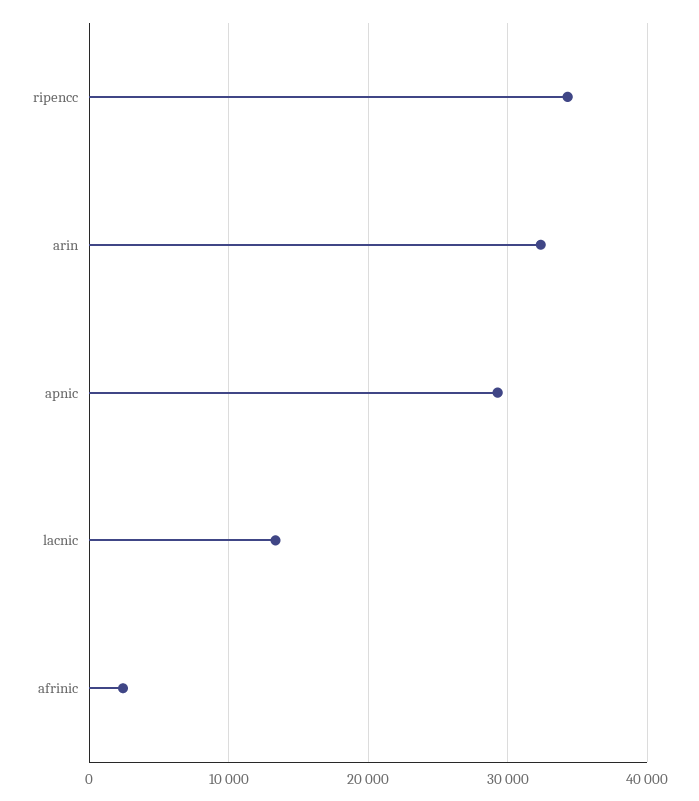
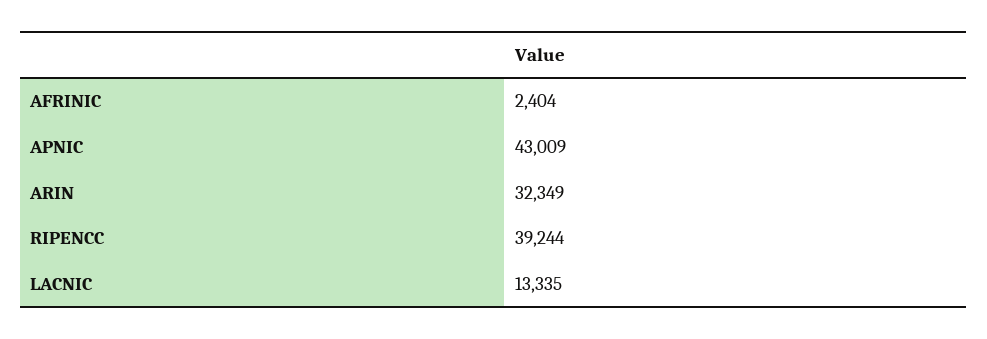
  {
-   "ripencc": 34000,
+   "ripencc": 39244,
    "arin": 32349,
-   "apnic": 29000,
+   "apnic": 43009,
    "lacnic": 13335,
    "afrinic": 2404
  }

